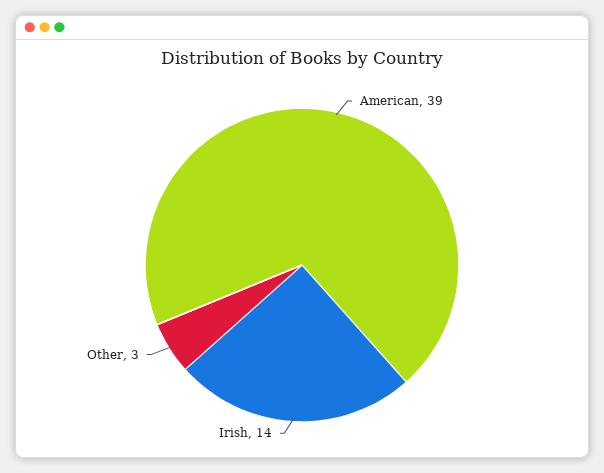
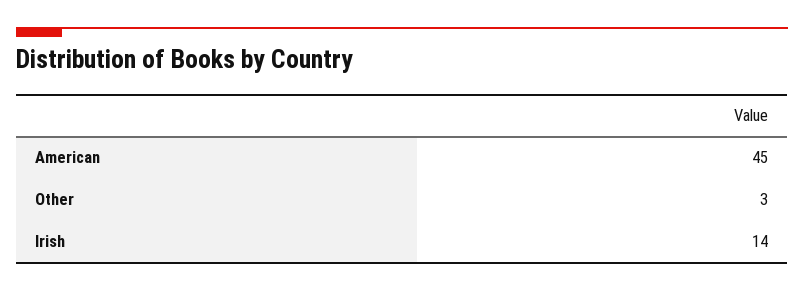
  {
-   "American": 39,
+   "American": 45,
    "Irish": 14,
    "Other": 3
  }

